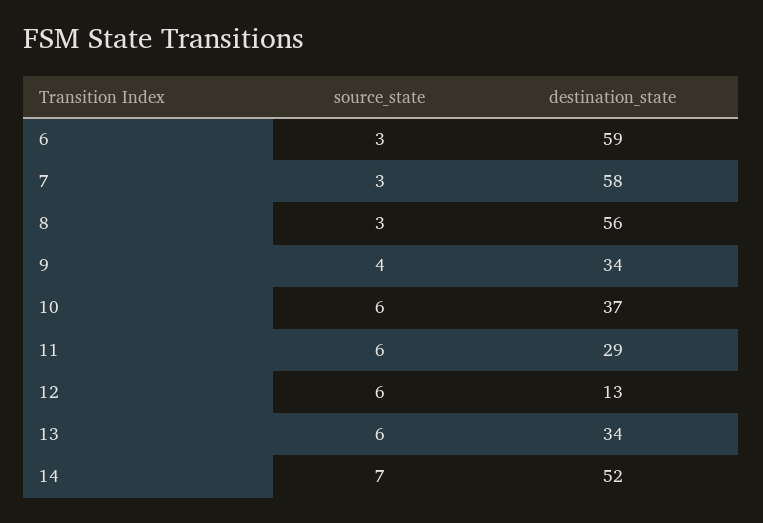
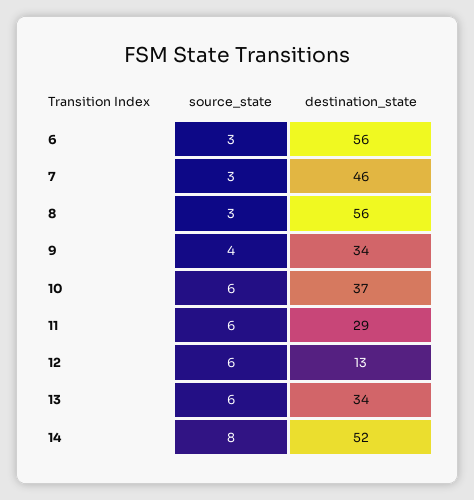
  {
    "source_state": {
      "6": 3,
      "7": 3,
      "8": 3,
      "9": 4,
      "10": 6,
      "11": 6,
      "12": 6,
      "13": 6,
-     "14": 7
+     "14": 8
    },
    "destination_state": {
-     "6": 59,
+     "6": 56,
-     "7": 58,
+     "7": 46,
      "8": 56,
      "9": 34,
      "10": 37,
      "11": 29,
      "12": 13,
      "13": 34,
      "14": 52
    }
  }

